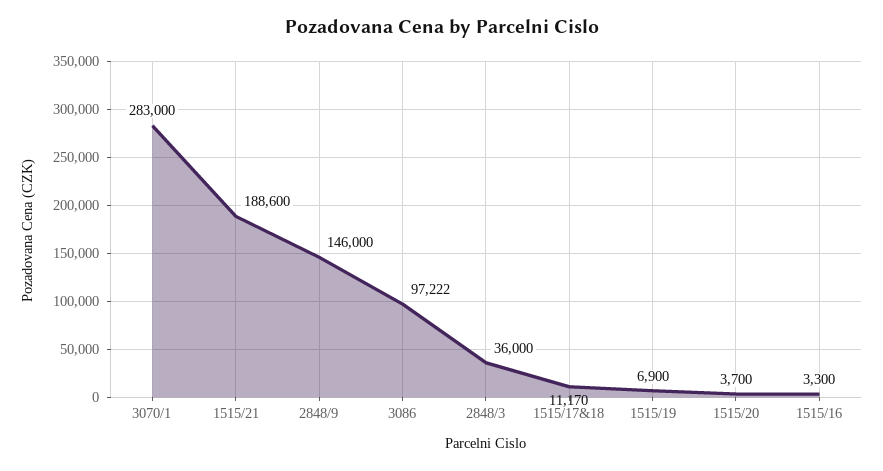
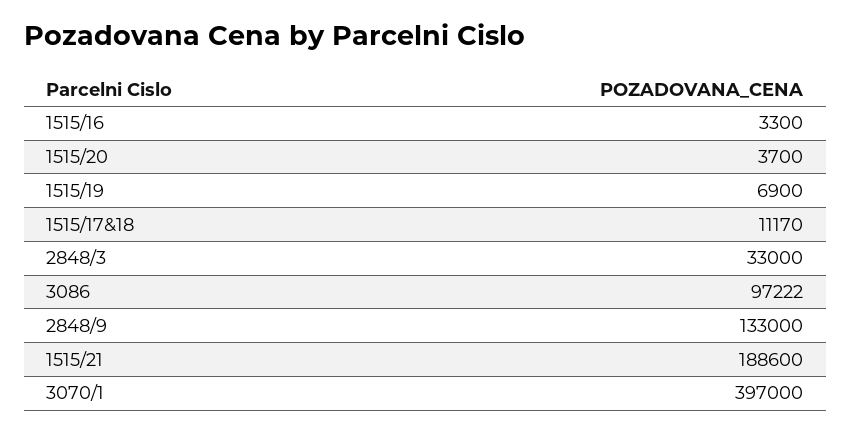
  {
-   "3070/1": 283000,
+   "3070/1": 397000,
    "1515/21": 188600,
-   "2848/9": 146000,
+   "2848/9": 133000,
    "3086": 97222,
-   "2848/3": 36000,
+   "2848/3": 33000,
    "1515/17&18": 11170,
    "1515/19": 6900,
    "1515/20": 3700,
    "1515/16": 3300
  }

